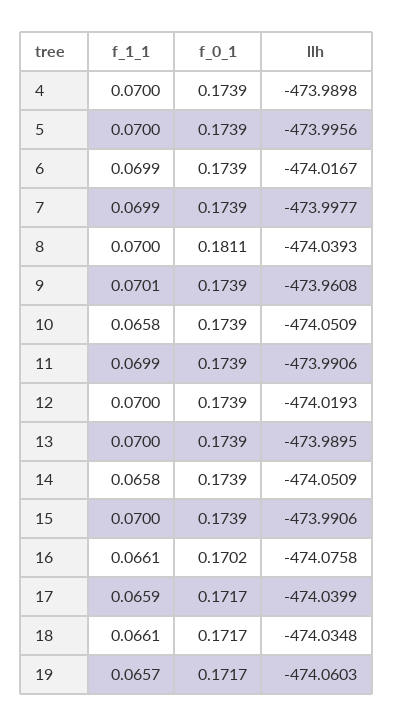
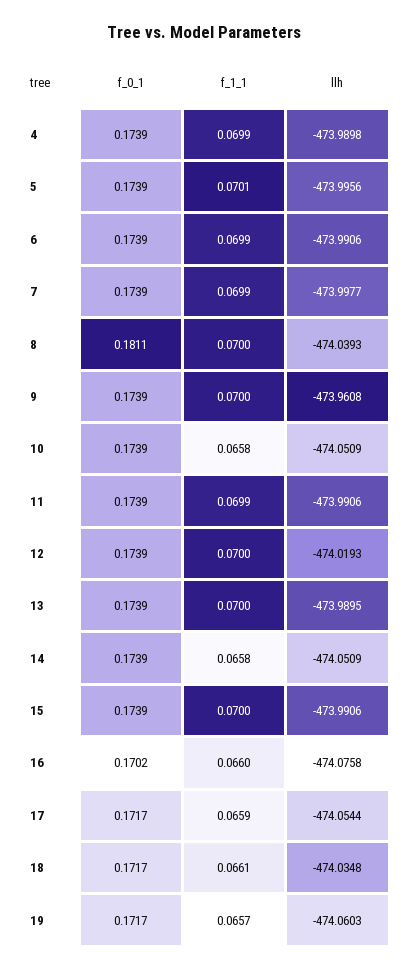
  {
    "f_1_1": {
-     "4": 0.07,
+     "4": 0.0699,
-     "5": 0.07,
+     "5": 0.0701,
      "6": 0.0699,
      "7": 0.0699,
      "8": 0.07,
-     "9": 0.0701,
+     "9": 0.07,
      "10": 0.0658,
      "11": 0.0699,
      "12": 0.07,
      "13": 0.07,
      "14": 0.0658,
      "15": 0.07,
-     "16": 0.0661,
+     "16": 0.066,
      "17": 0.0659,
      "18": 0.0661,
      "19": 0.0657
    },
    "f_0_1": {
      "4": 0.1739,
      "5": 0.1739,
      "6": 0.1739,
      "7": 0.1739,
      "8": 0.1811,
      "9": 0.1739,
      "10": 0.1739,
      "11": 0.1739,
      "12": 0.1739,
      "13": 0.1739,
      "14": 0.1739,
      "15": 0.1739,
      "16": 0.1702,
      "17": 0.1717,
      "18": 0.1717,
      "19": 0.1717
    },
    "llh": {
      "4": -473.9898,
      "5": -473.9956,
-     "6": -474.0167,
+     "6": -473.9906,
      "7": -473.9977,
      "8": -474.0393,
      "9": -473.9608,
      "10": -474.0509,
      "11": -473.9906,
      "12": -474.0193,
      "13": -473.9895,
      "14": -474.0509,
      "15": -473.9906,
      "16": -474.0758,
-     "17": -474.0399,
+     "17": -474.0544,
      "18": -474.0348,
      "19": -474.0603
    }
  }

